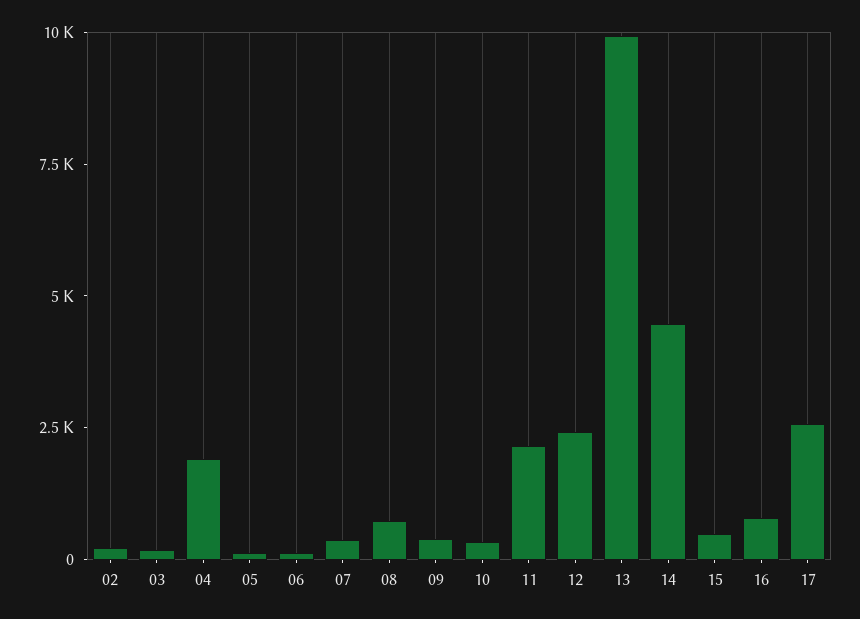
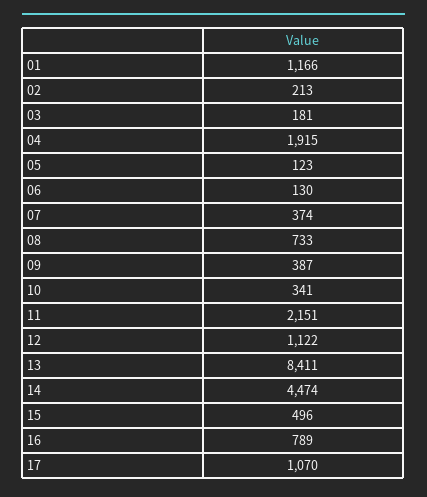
  {
    "02": 213,
    "03": 181,
    "04": 1915,
    "05": 123,
    "06": 130,
    "07": 374,
    "08": 733,
    "09": 387,
    "10": 341,
    "11": 2151,
-   "12": 2500,
+   "12": 1122,
-   "13": 10000,
+   "13": 8411,
    "14": 4474,
    "15": 496,
    "16": 789,
-   "17": 2500
+   "17": 1070,
+   "01": 1166
  }

